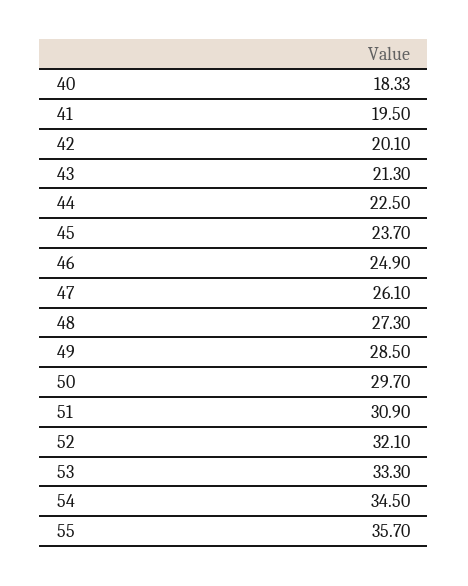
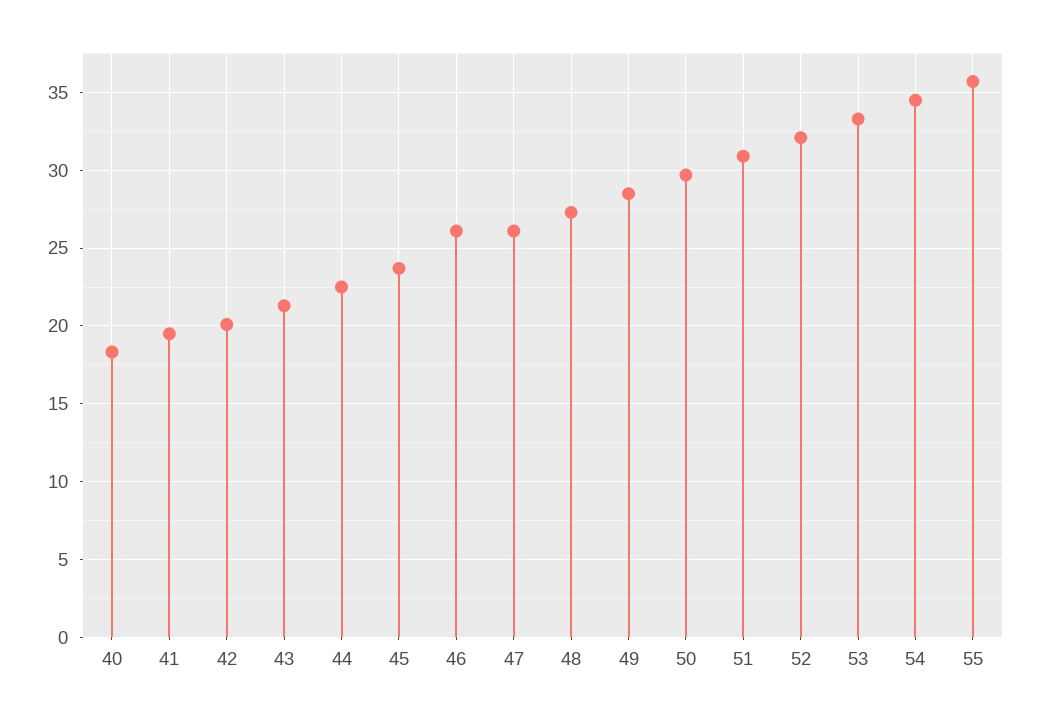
  {
    "40": 18.33,
    "41": 19.5,
    "42": 20.1,
    "43": 21.3,
    "44": 22.5,
    "45": 23.7,
-   "46": 24.9,
+   "46": 26,
    "47": 26.1,
    "48": 27.3,
    "49": 28.5,
    "50": 29.7,
    "51": 30.9,
    "52": 32.1,
    "53": 33.3,
    "54": 34.5,
    "55": 35.7
  }

